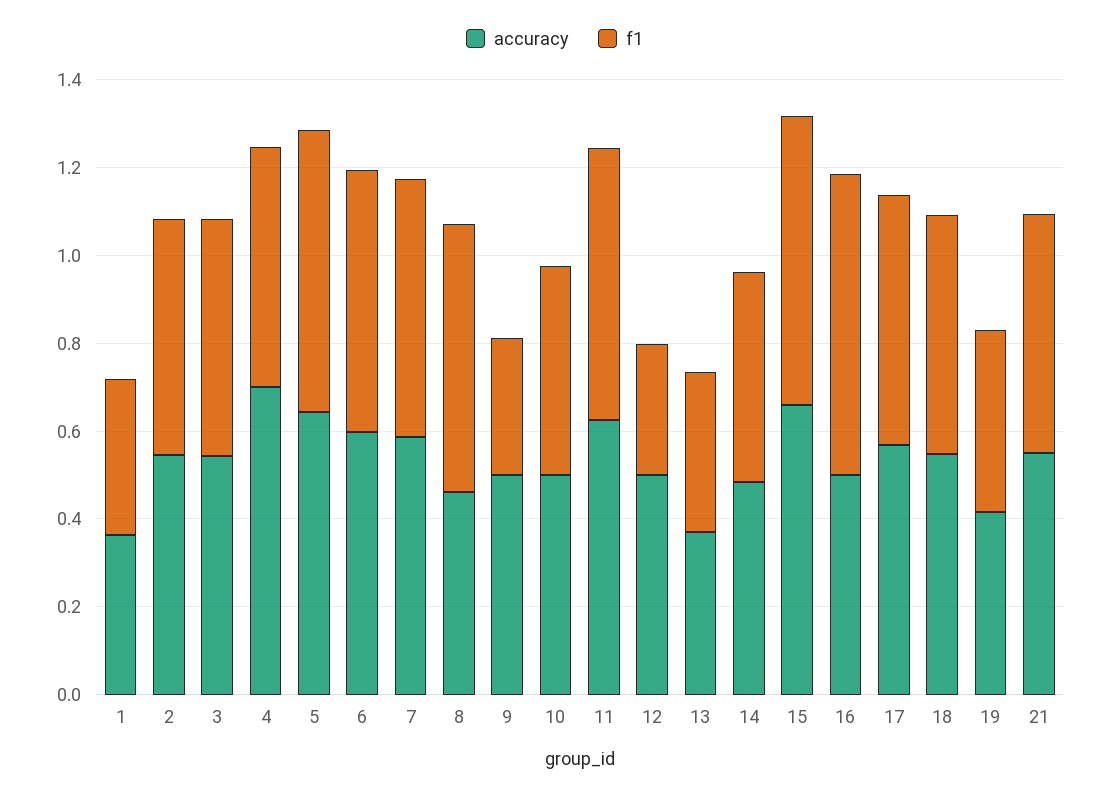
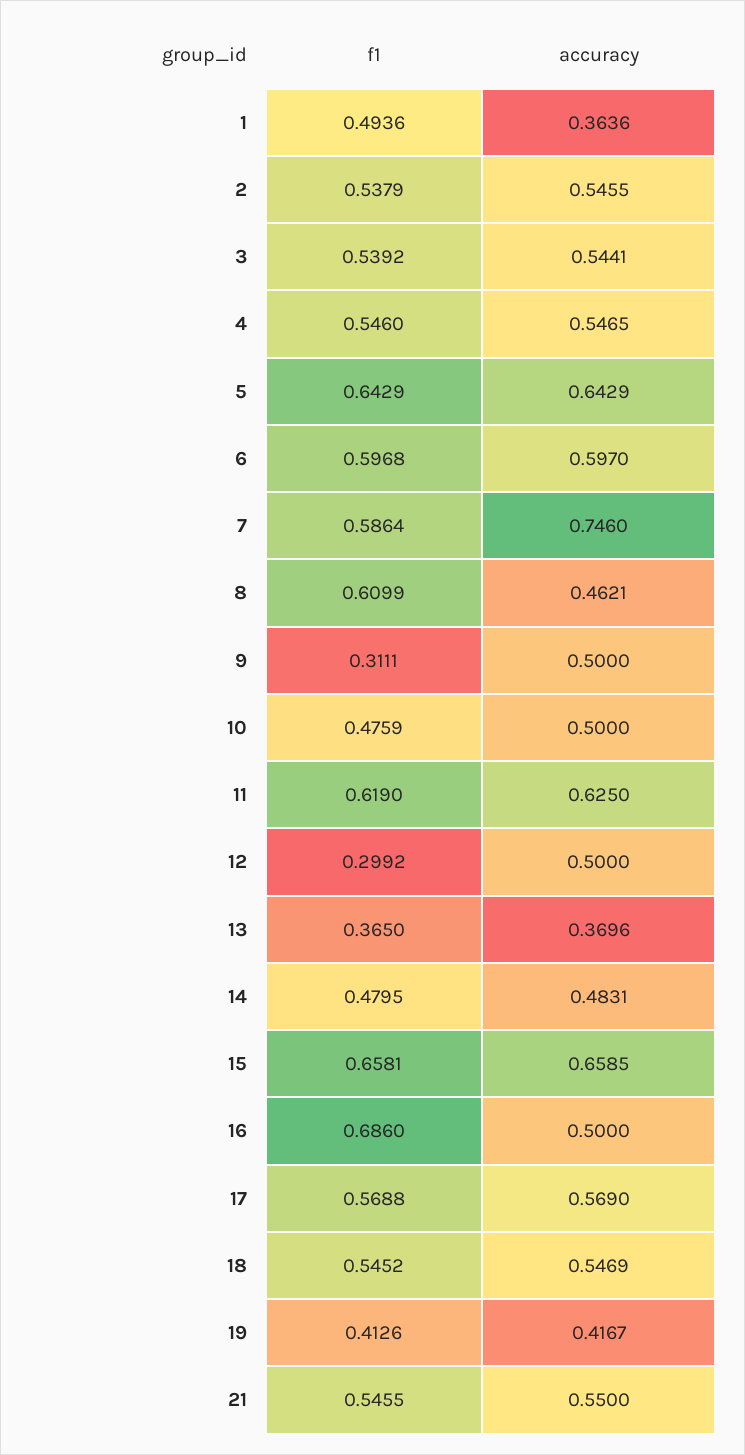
  {
    "accuracy": {
      "1": 0.3636,
      "2": 0.5455,
      "3": 0.5441,
-     "4": 0.7,
+     "4": 0.5465,
      "5": 0.6429,
      "6": 0.597,
-     "7": 0.6,
+     "7": 0.746,
      "8": 0.4621,
      "9": 0.5,
      "10": 0.5,
      "11": 0.625,
      "12": 0.5,
      "13": 0.3696,
      "14": 0.4831,
      "15": 0.6585,
      "16": 0.5,
      "17": 0.569,
      "18": 0.5469,
      "19": 0.4167,
      "21": 0.55
    },
    "f1": {
-     "1": 0.35,
+     "1": 0.4936,
      "2": 0.5379,
      "3": 0.5392,
      "4": 0.546,
      "5": 0.6429,
      "6": 0.5968,
      "7": 0.5864,
      "8": 0.6099,
      "9": 0.3111,
      "10": 0.4759,
      "11": 0.619,
      "12": 0.2992,
      "13": 0.365,
      "14": 0.4795,
      "15": 0.6581,
      "16": 0.686,
      "17": 0.5688,
      "18": 0.5452,
      "19": 0.4126,
      "21": 0.5455
    }
  }

